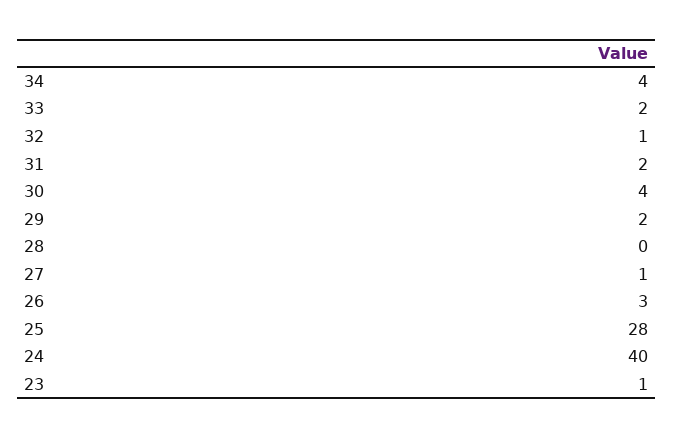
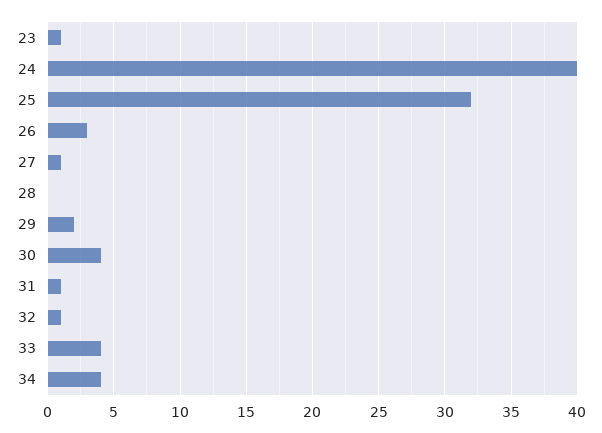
  {
    "34": 4,
-   "33": 2,
+   "33": 4,
    "32": 1,
-   "31": 2,
+   "31": 1,
    "30": 4,
    "29": 2,
    "28": 0,
    "27": 1,
    "26": 3,
-   "25": 28,
+   "25": 32,
    "24": 40,
    "23": 1
  }

